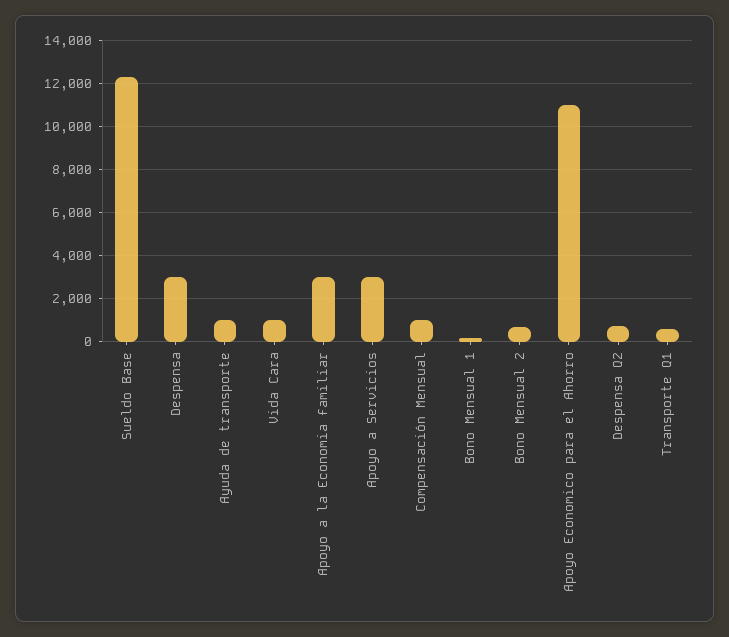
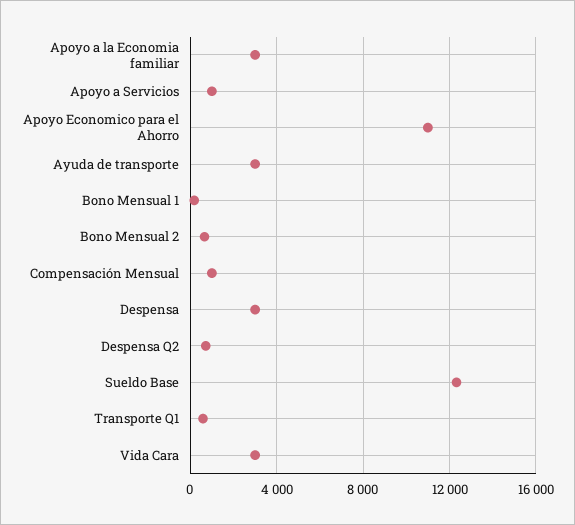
  {
    "Sueldo Base": 12500,
    "Despensa": 3000,
-   "Ayuda de transporte": 1000,
+   "Ayuda de transporte": 3000,
-   "Vida Cara": 1000,
+   "Vida Cara": 3000,
    "Apoyo a la Economia familiar": 3000,
-   "Apoyo a Servicios": 3000,
+   "Apoyo a Servicios": 1000,
    "Compensación Mensual": 1000,
    "Bono Mensual 1": 0,
    "Bono Mensual 2": 500,
    "Apoyo Economico para el Ahorro": 11000,
    "Despensa Q2": 500,
    "Transporte Q1": 500
  }

